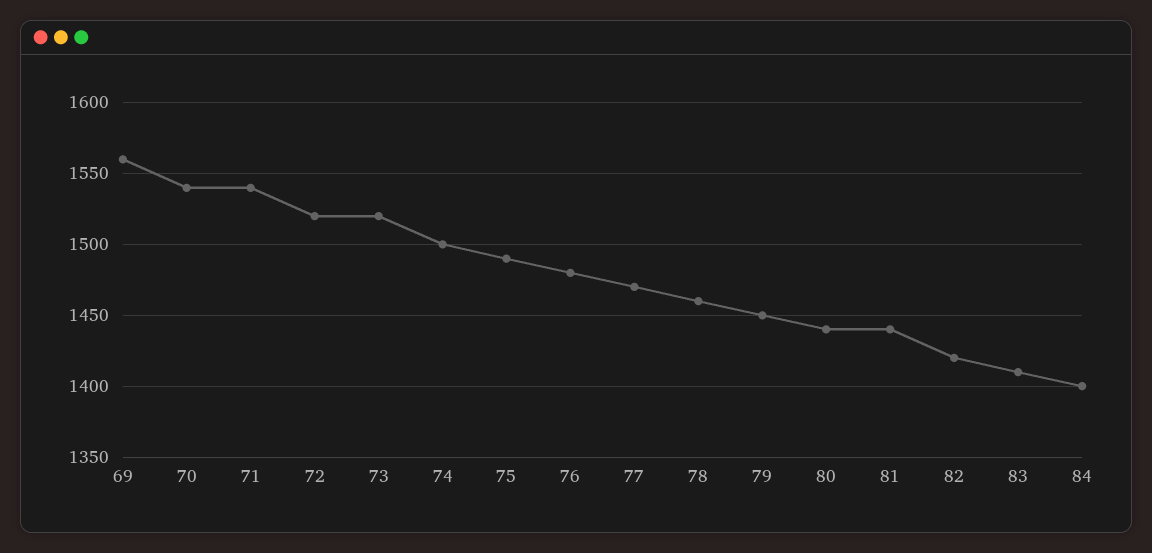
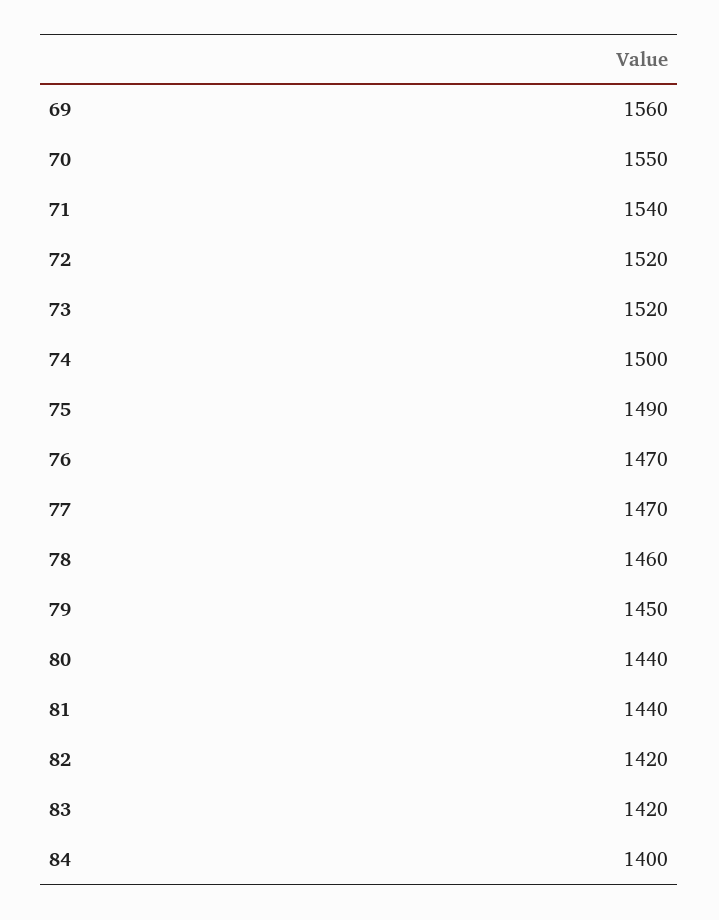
  {
    "69": 1560,
-   "70": 1540,
+   "70": 1550,
    "71": 1540,
    "72": 1520,
    "73": 1520,
    "74": 1500,
    "75": 1490,
-   "76": 1480,
+   "76": 1470,
    "77": 1470,
    "78": 1460,
    "79": 1450,
    "80": 1440,
    "81": 1440,
    "82": 1420,
-   "83": 1410,
+   "83": 1420,
    "84": 1400
  }

